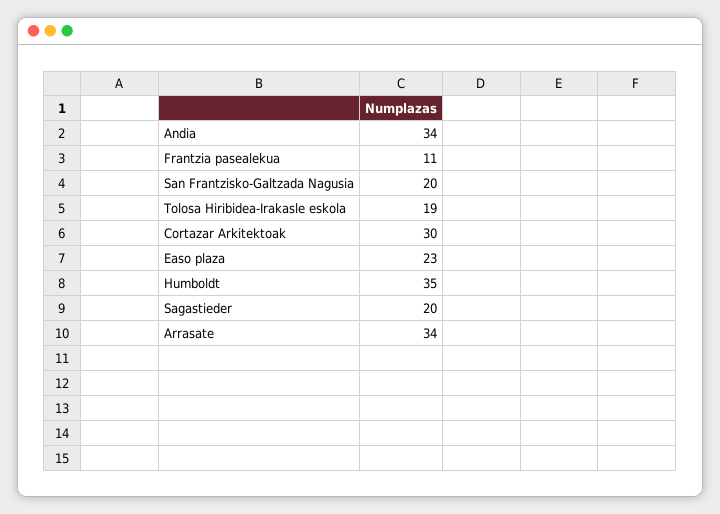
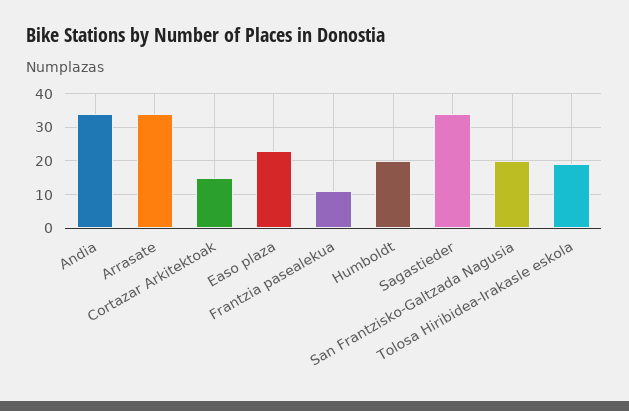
  {
    "Andia": 34,
    "Frantzia pasealekua": 11,
    "San Frantzisko-Galtzada Nagusia": 20,
    "Tolosa Hiribidea-Irakasle eskola": 19,
-   "Cortazar Arkitektoak": 30,
+   "Cortazar Arkitektoak": 15,
    "Easo plaza": 23,
-   "Humboldt": 35,
+   "Humboldt": 20,
-   "Sagastieder": 20,
+   "Sagastieder": 35,
    "Arrasate": 34
  }

